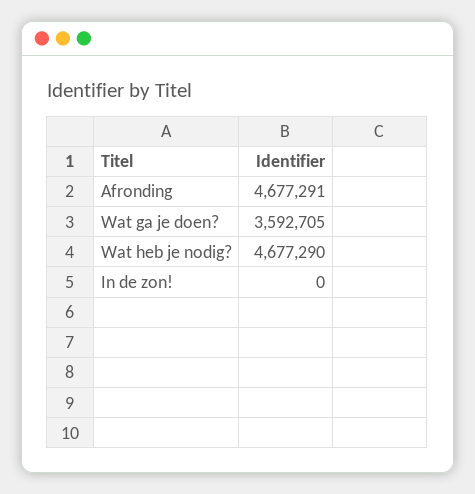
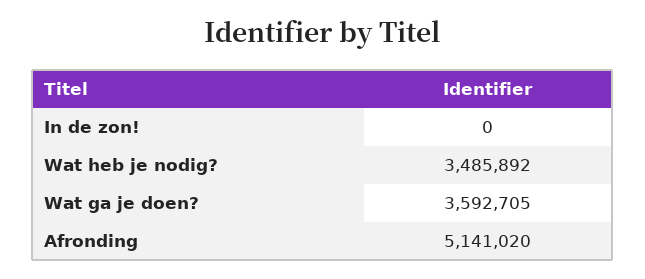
  {
-   "Afronding": 4677291,
+   "Afronding": 5141020,
    "Wat ga je doen?": 3592705,
-   "Wat heb je nodig?": 4677290,
+   "Wat heb je nodig?": 3485892,
    "In de zon!": 0
  }

